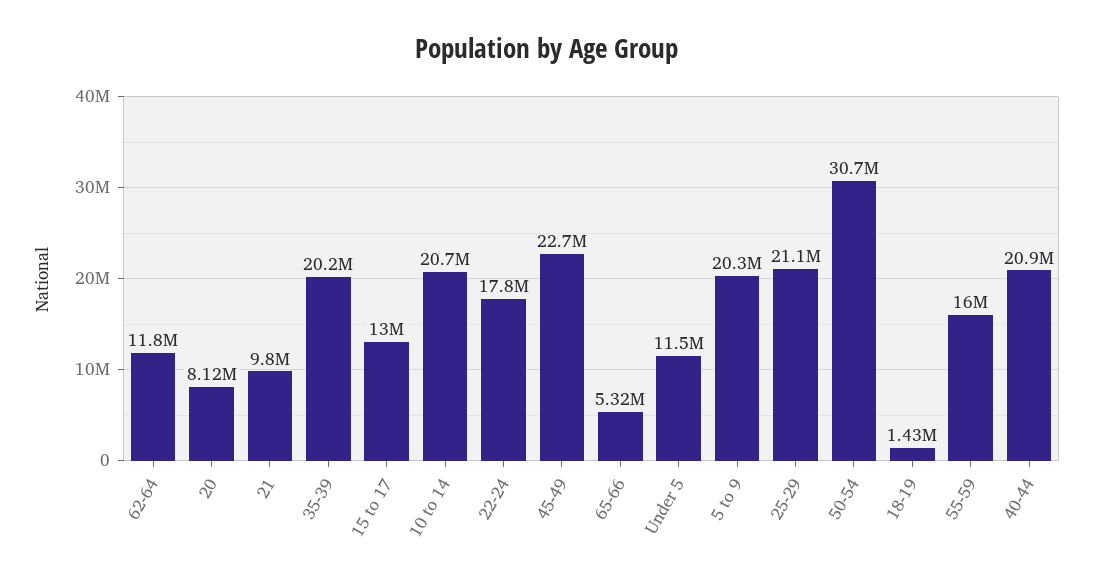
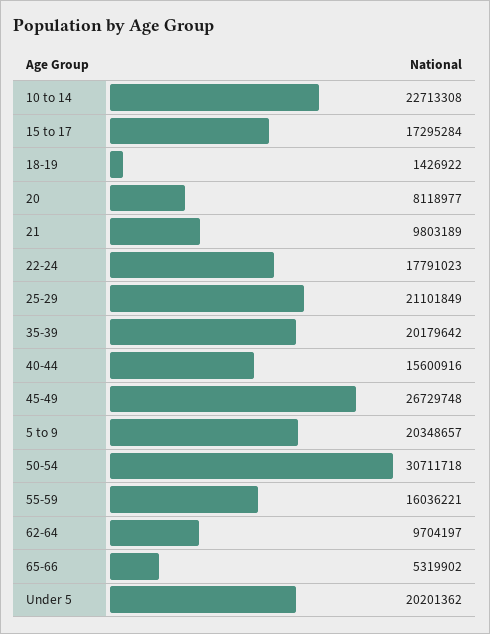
  {
-   "62-64": 11800000,
+   "62-64": 9704197,
    "20": 8118977,
    "21": 9803189,
    "35-39": 20179642,
-   "15 to 17": 13000000,
+   "15 to 17": 17295284,
-   "10 to 14": 20700000,
+   "10 to 14": 22713308,
    "22-24": 17791023,
-   "45-49": 22700000,
+   "45-49": 26729748,
    "65-66": 5319902,
-   "Under 5": 11500000,
+   "Under 5": 20201362,
    "5 to 9": 20348657,
    "25-29": 21101849,
    "50-54": 30711718,
    "18-19": 1426922,
    "55-59": 16036221,
-   "40-44": 20900000
+   "40-44": 15600916
  }

